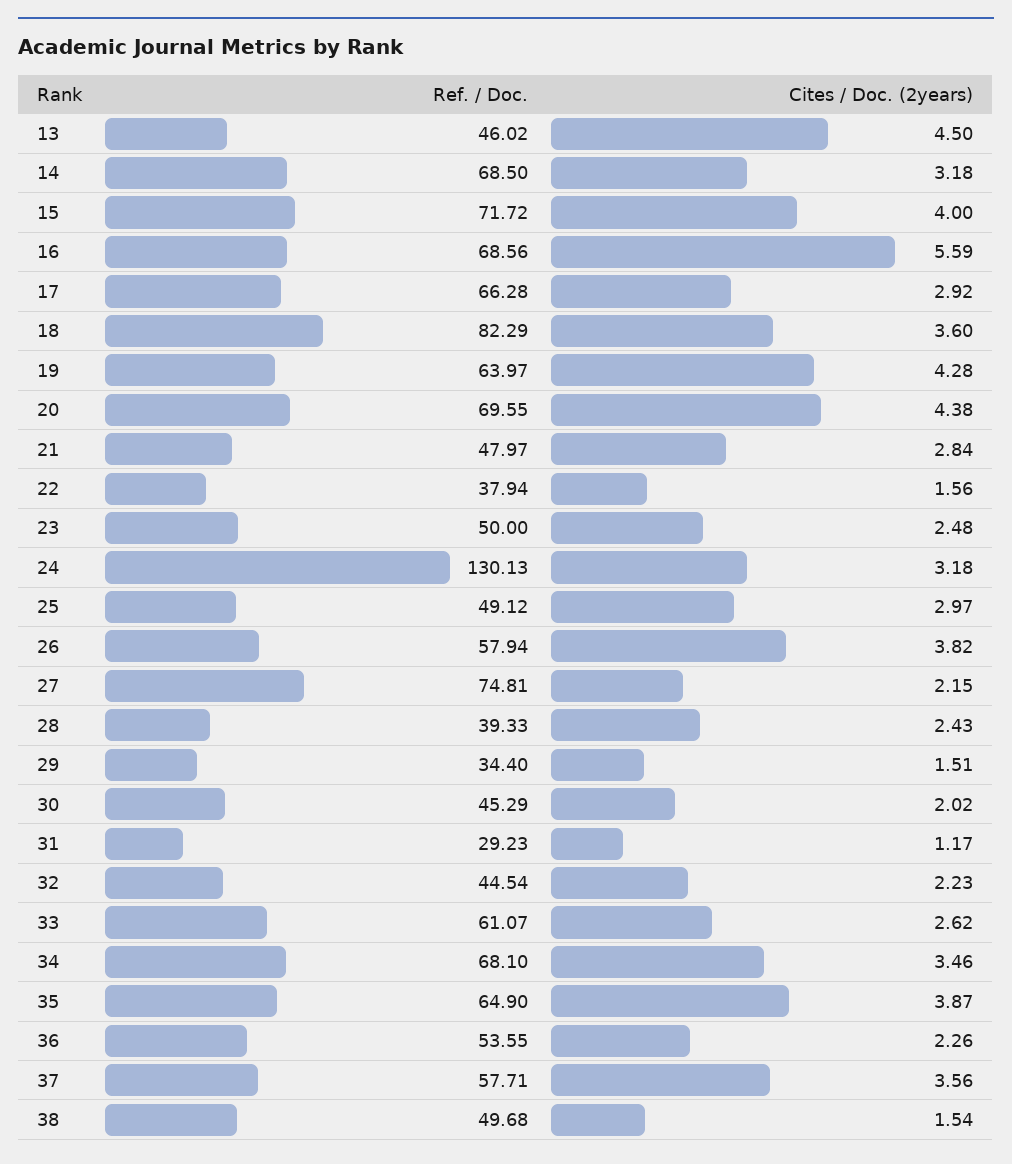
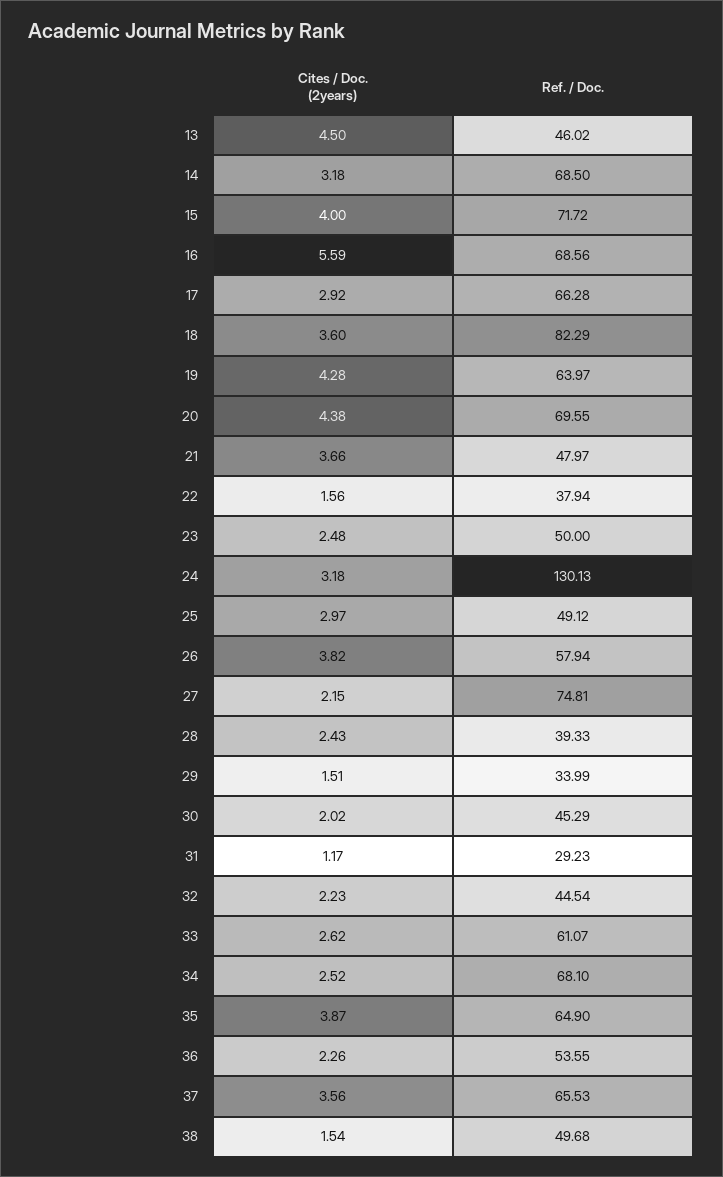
  {
    "Ref. / Doc.": {
      "13": 46.02,
      "14": 68.5,
      "15": 71.72,
      "16": 68.56,
      "17": 66.28,
      "18": 82.29,
      "19": 63.97,
      "20": 69.55,
      "21": 47.97,
      "22": 37.94,
      "23": 50,
      "24": 130.13,
      "25": 49.12,
      "26": 57.94,
      "27": 74.81,
      "28": 39.33,
-     "29": 34.4,
+     "29": 33.99,
      "30": 45.29,
      "31": 29.23,
      "32": 44.54,
      "33": 61.07,
      "34": 68.1,
      "35": 64.9,
      "36": 53.55,
-     "37": 57.71,
+     "37": 65.53,
      "38": 49.68
    },
    "Cites / Doc. (2years)": {
      "13": 4.5,
      "14": 3.18,
      "15": 4,
      "16": 5.59,
      "17": 2.92,
      "18": 3.6,
      "19": 4.28,
      "20": 4.38,
-     "21": 2.84,
+     "21": 3.66,
      "22": 1.56,
      "23": 2.48,
      "24": 3.18,
      "25": 2.97,
      "26": 3.82,
      "27": 2.15,
      "28": 2.43,
      "29": 1.51,
      "30": 2.02,
      "31": 1.17,
      "32": 2.23,
      "33": 2.62,
-     "34": 3.46,
+     "34": 2.52,
      "35": 3.87,
      "36": 2.26,
      "37": 3.56,
      "38": 1.54
    }
  }

